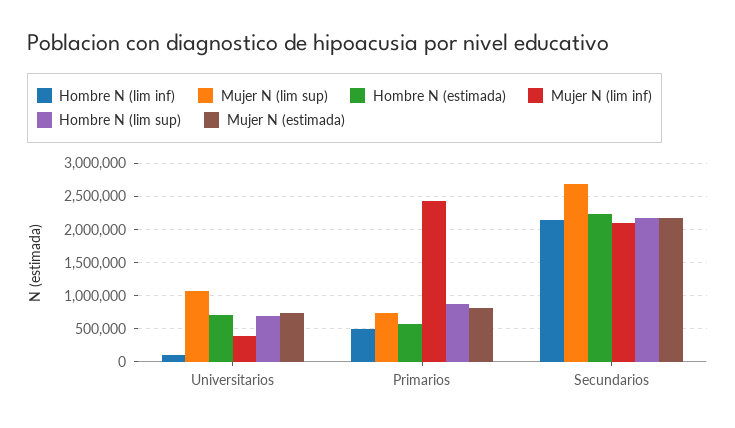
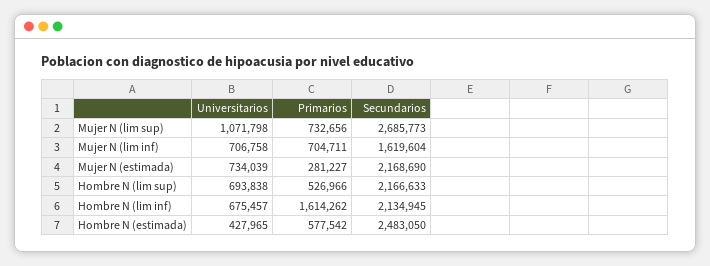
  {
    "Hombre N (lim inf)": {
-     "Universitarios": 100000,
+     "Universitarios": 675457,
-     "Primarios": 500000,
+     "Primarios": 1614262,
      "Secundarios": 2134945
    },
    "Mujer N (lim sup)": {
      "Universitarios": 1071798,
      "Primarios": 732656,
      "Secundarios": 2685773
    },
    "Hombre N (estimada)": {
-     "Universitarios": 700000,
+     "Universitarios": 427965,
      "Primarios": 577542,
-     "Secundarios": 2200000
+     "Secundarios": 2483050
    },
    "Mujer N (lim inf)": {
-     "Universitarios": 400000,
+     "Universitarios": 706758,
-     "Primarios": 2400000,
+     "Primarios": 704711,
-     "Secundarios": 2100000
+     "Secundarios": 1619604
    },
    "Hombre N (lim sup)": {
      "Universitarios": 693838,
-     "Primarios": 900000,
+     "Primarios": 526966,
      "Secundarios": 2166633
    },
    "Mujer N (estimada)": {
      "Universitarios": 734039,
-     "Primarios": 800000,
+     "Primarios": 281227,
      "Secundarios": 2168690
    }
  }

